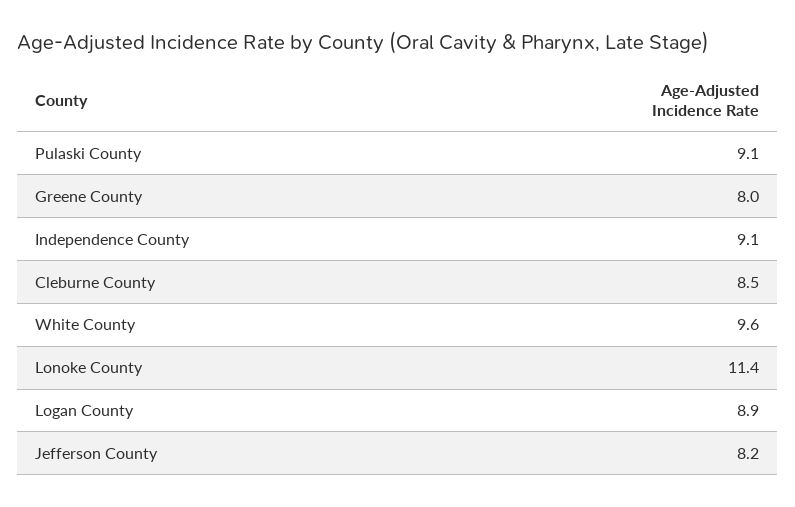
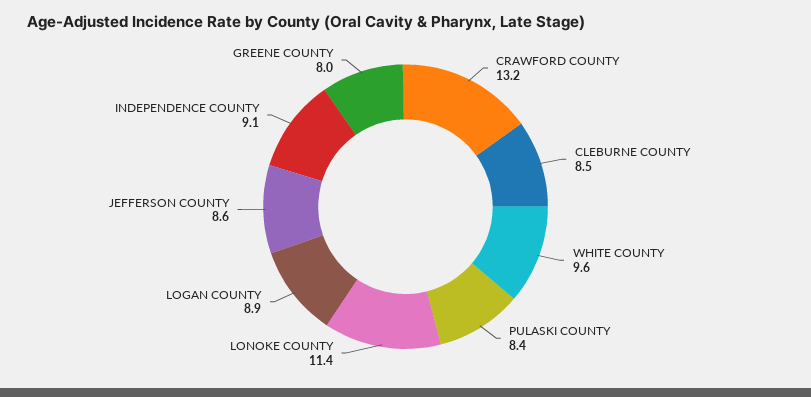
  {
-   "Pulaski County": 9.1,
+   "Pulaski County": 8.4,
    "Greene County": 8,
    "Independence County": 9.1,
    "Cleburne County": 8.5,
    "White County": 9.6,
    "Lonoke County": 11.4,
    "Logan County": 8.9,
-   "Jefferson County": 8.2
+   "Jefferson County": 8.6,
+   "CRAWFORD COUNTY": 13.2
  }

